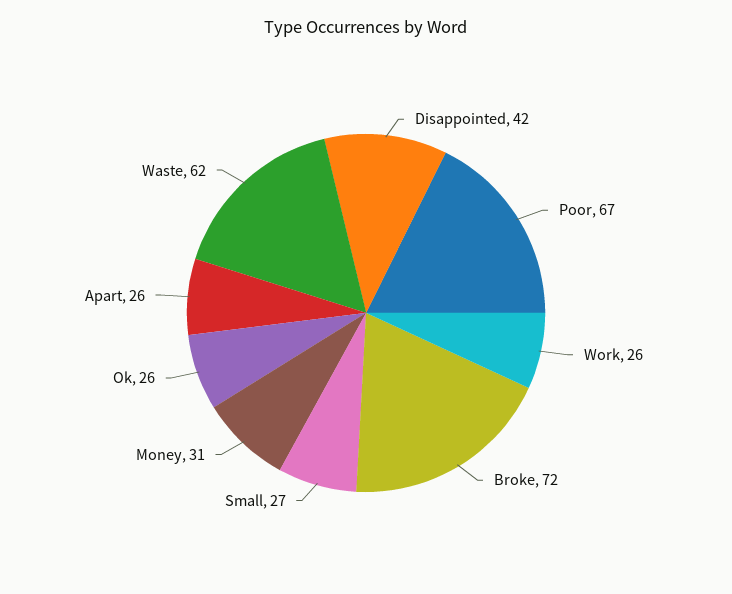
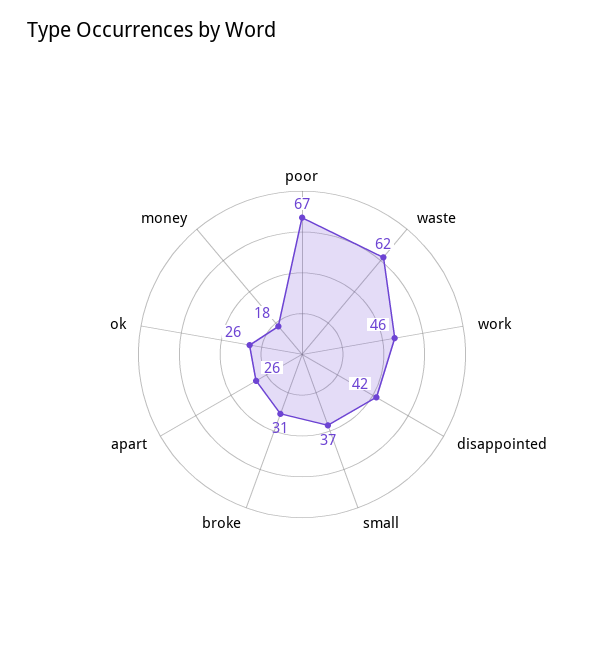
  {
    "Disappointed": 42,
    "Poor": 67,
-   "Work": 26,
+   "Work": 46,
-   "Broke": 72,
+   "Broke": 31,
-   "Small": 27,
+   "Small": 37,
-   "Money": 31,
+   "Money": 18,
    "Ok": 26,
    "Apart": 26,
    "Waste": 62
  }

